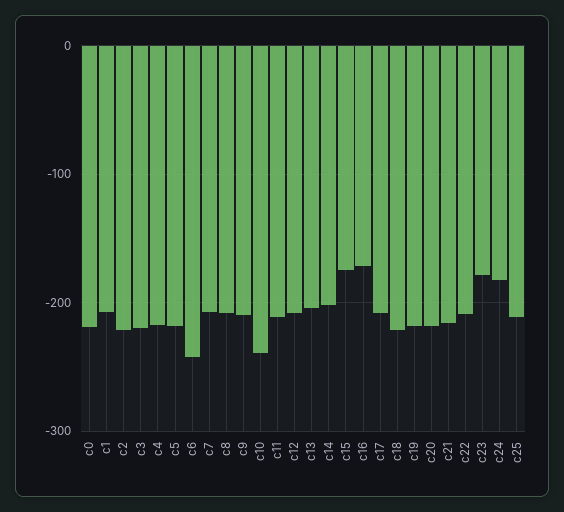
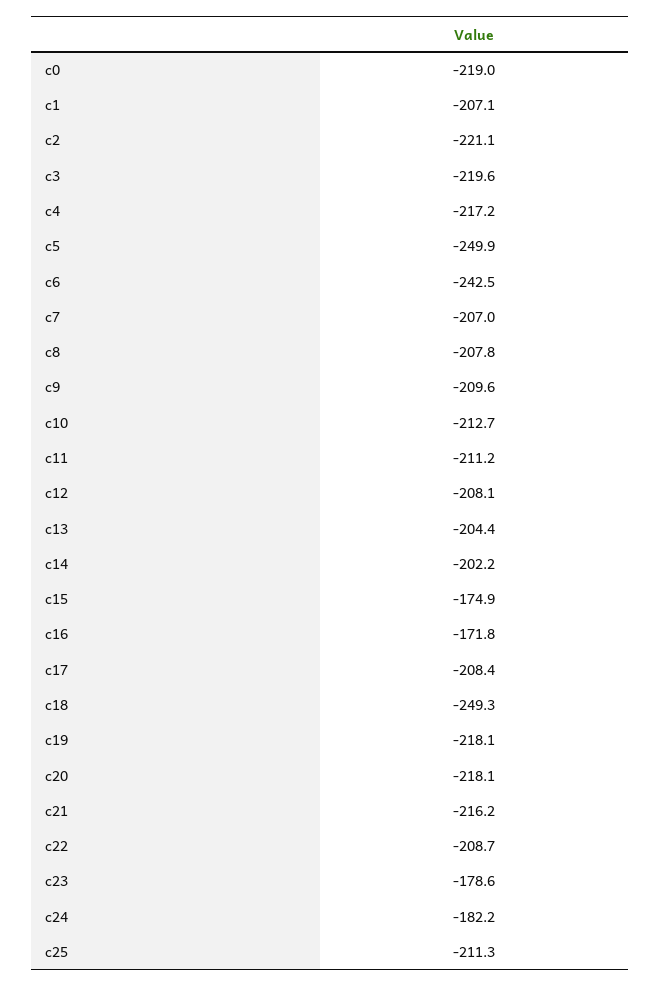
  {
    "c0": -219,
    "c1": -207.1,
    "c2": -221.1,
    "c3": -219.6,
    "c4": -217.2,
-   "c5": -220,
+   "c5": -249.9,
    "c6": -242.5,
    "c7": -207,
    "c8": -207.8,
    "c9": -209.6,
-   "c10": -240,
+   "c10": -212.7,
    "c11": -211.2,
    "c12": -208.1,
    "c13": -204.4,
    "c14": -202.2,
    "c15": -174.9,
    "c16": -171.8,
    "c17": -208.4,
-   "c18": -220,
+   "c18": -249.3,
    "c19": -218.1,
    "c20": -218.1,
    "c21": -216.2,
    "c22": -208.7,
    "c23": -178.6,
    "c24": -182.2,
    "c25": -211.3
  }

